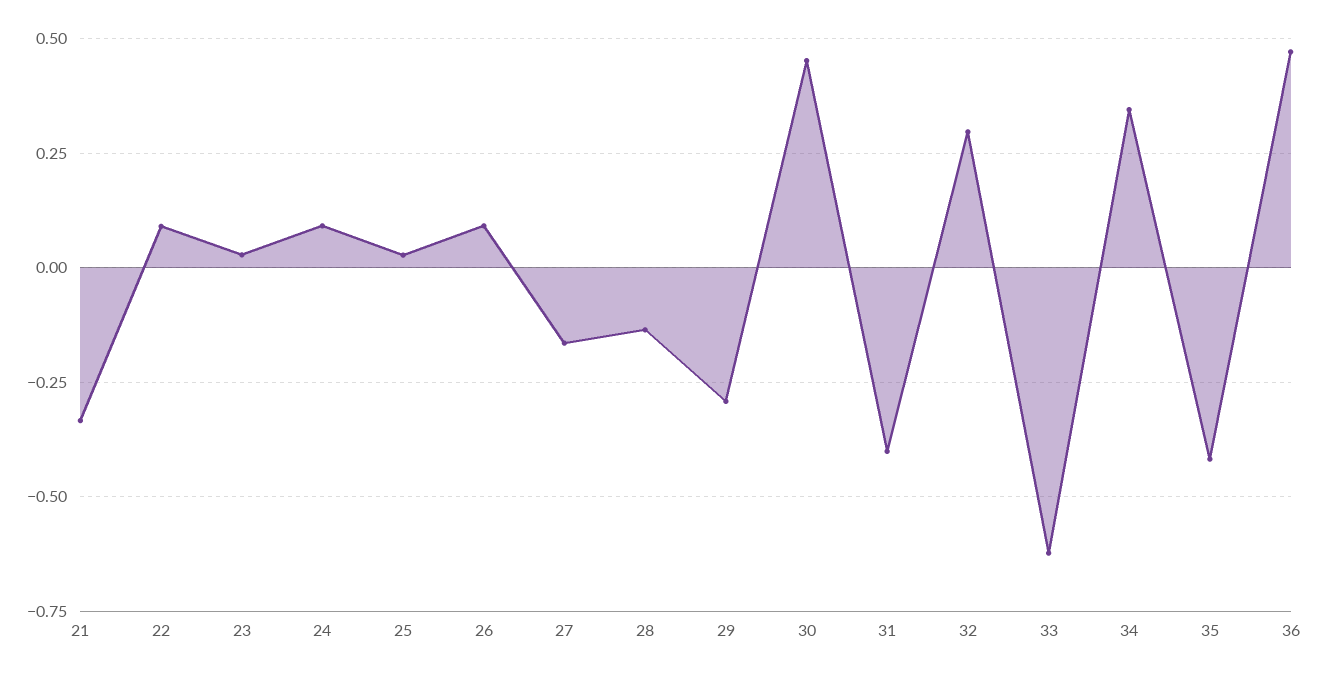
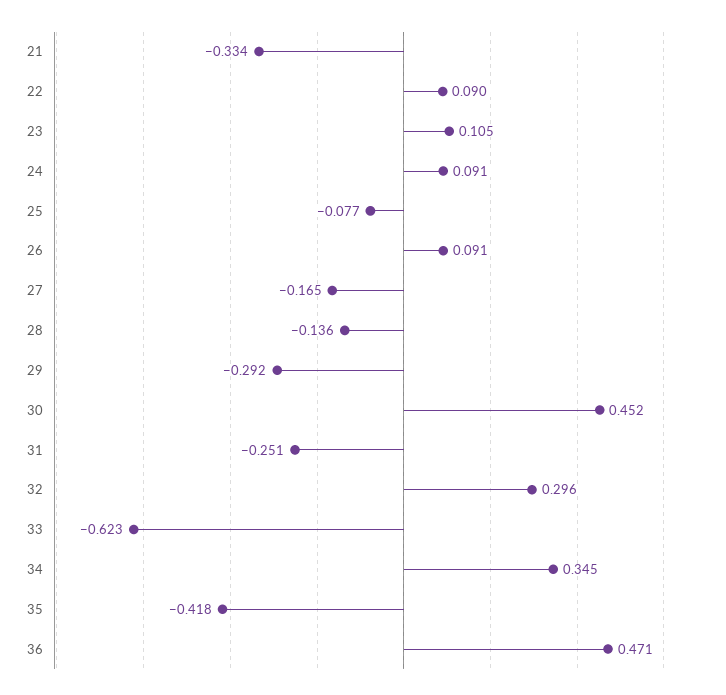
  {
    "21": -0.334,
    "22": 0.09,
-   "23": 0.025,
+   "23": 0.105,
    "24": 0.091,
-   "25": 0.025,
+   "25": -0.077,
    "26": 0.091,
    "27": -0.165,
    "28": -0.136,
    "29": -0.292,
    "30": 0.452,
-   "31": -0.4,
+   "31": -0.251,
    "32": 0.296,
    "33": -0.623,
    "34": 0.345,
    "35": -0.418,
    "36": 0.471
  }

